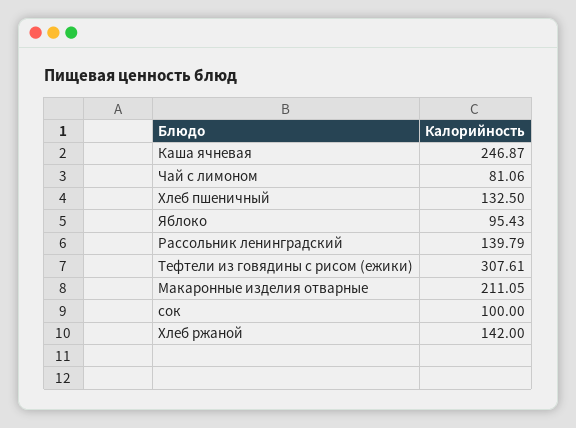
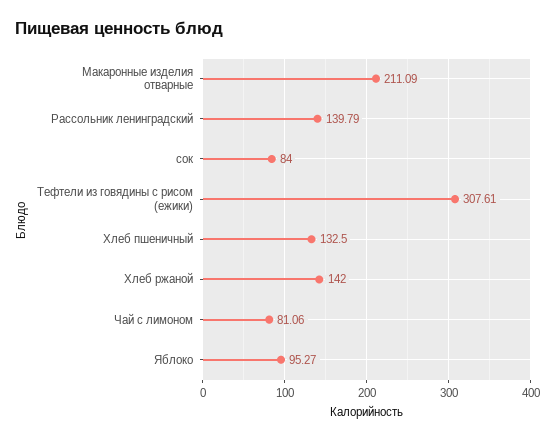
  {
-   "Каша ячневая": 246.87,
    "Чай с лимоном": 81.06,
    "Хлеб пшеничный": 132.5,
-   "Яблоко": 95.43,
+   "Яблоко": 95.27,
    "Рассольник ленинградский": 139.79,
    "Тефтели из говядины с рисом (ежики)": 307.61,
-   "Макаронные изделия отварные": 211.05,
+   "Макаронные изделия отварные": 211.09,
-   "сок": 100,
+   "сок": 84,
    "Хлеб ржаной": 142
  }

